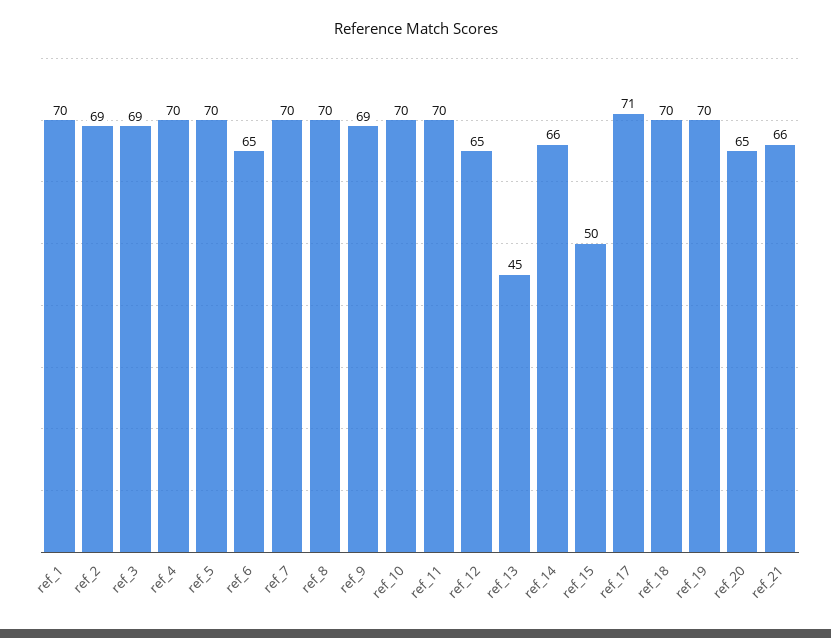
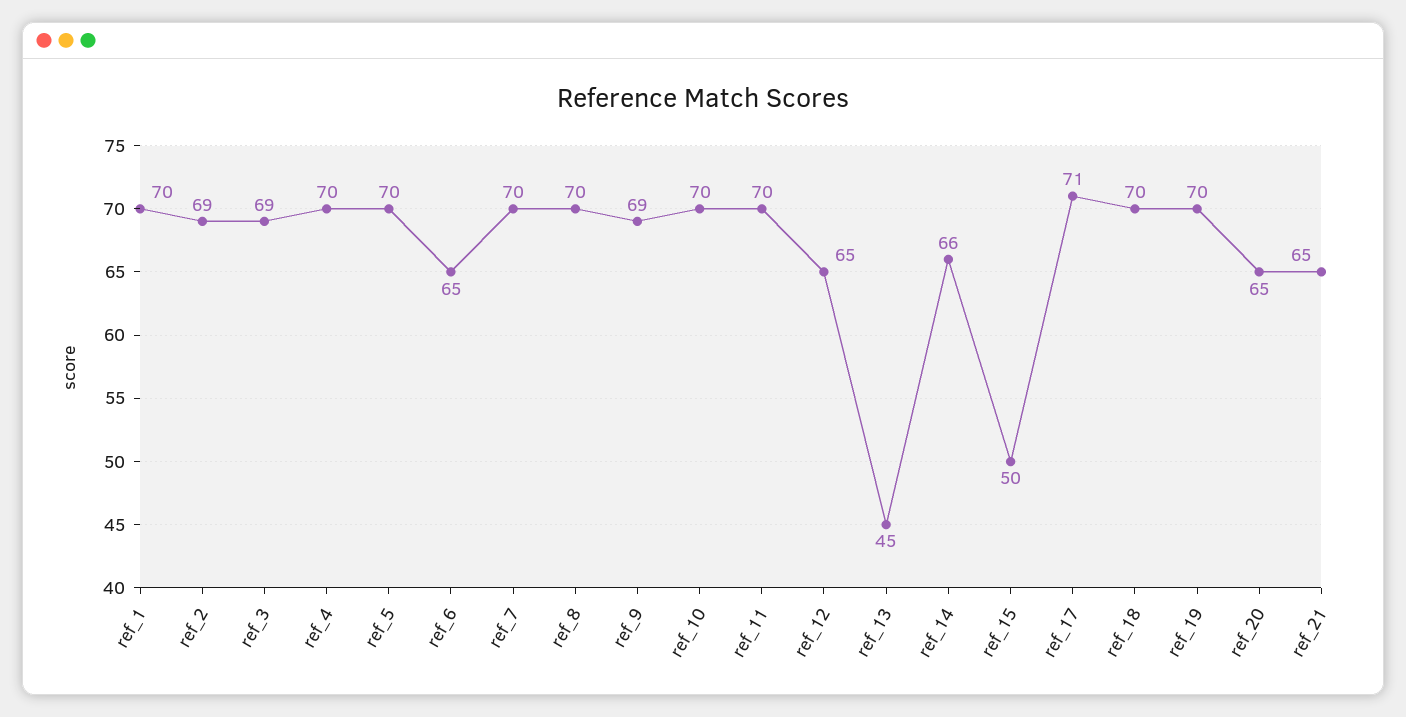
  {
    "ref_1": 70,
    "ref_2": 69,
    "ref_3": 69,
    "ref_4": 70,
    "ref_5": 70,
    "ref_6": 65,
    "ref_7": 70,
    "ref_8": 70,
    "ref_9": 69,
    "ref_10": 70,
    "ref_11": 70,
    "ref_12": 65,
    "ref_13": 45,
    "ref_14": 66,
    "ref_15": 50,
    "ref_17": 71,
    "ref_18": 70,
    "ref_19": 70,
    "ref_20": 65,
-   "ref_21": 66
+   "ref_21": 65
  }

